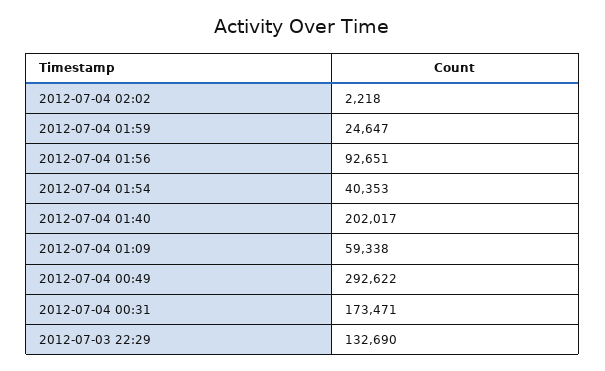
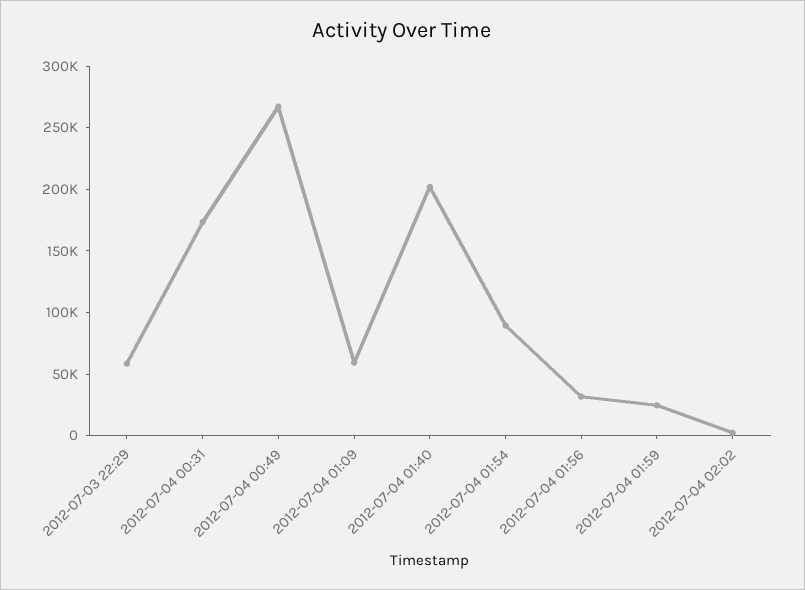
  {
    "2012-07-04 02:02": 2218,
    "2012-07-04 01:59": 24647,
-   "2012-07-04 01:56": 92651,
+   "2012-07-04 01:56": 30000,
-   "2012-07-04 01:54": 40353,
+   "2012-07-04 01:54": 90000,
    "2012-07-04 01:40": 202017,
    "2012-07-04 01:09": 59338,
-   "2012-07-04 00:49": 292622,
+   "2012-07-04 00:49": 270000,
    "2012-07-04 00:31": 173471,
-   "2012-07-03 22:29": 132690
+   "2012-07-03 22:29": 60000
  }

